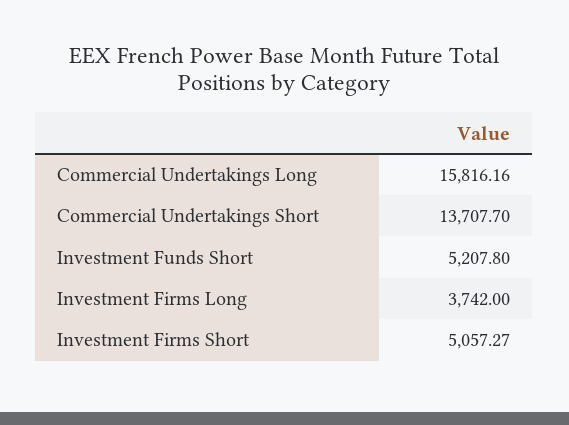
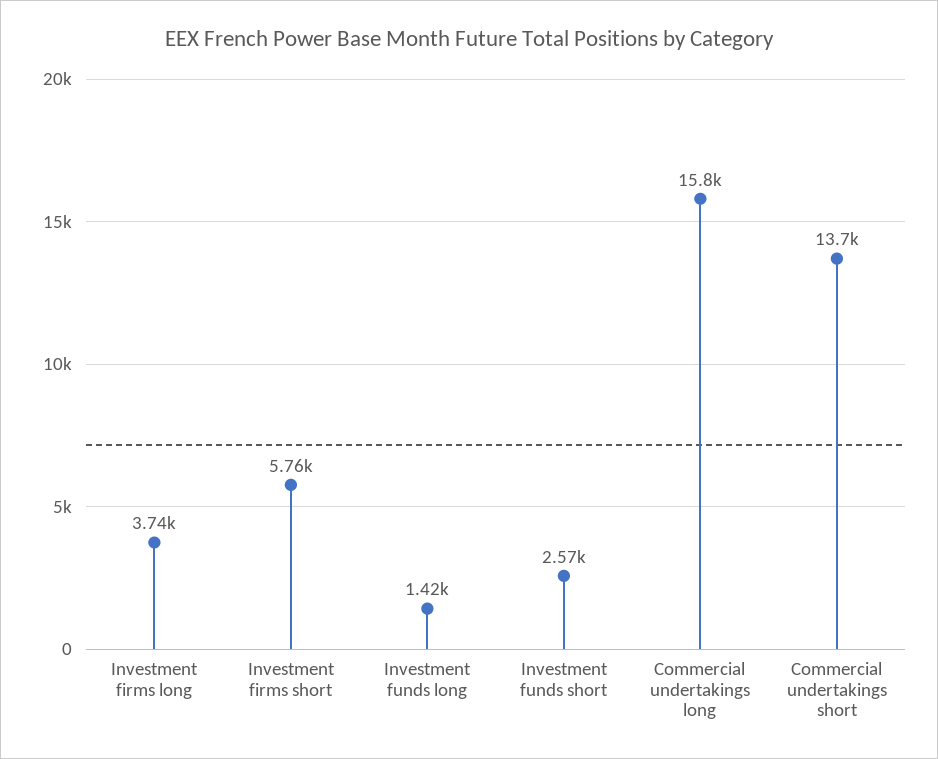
  {
    "Commercial Undertakings Long": 15816.16,
    "Commercial Undertakings Short": 13707.7,
-   "Investment Funds Short": 5207.8,
+   "Investment Funds Short": 2570,
    "Investment Firms Long": 3742,
-   "Investment Firms Short": 5057.27
+   "Investment Firms Short": 5760,
+   "Investment funds long": 1420
  }

